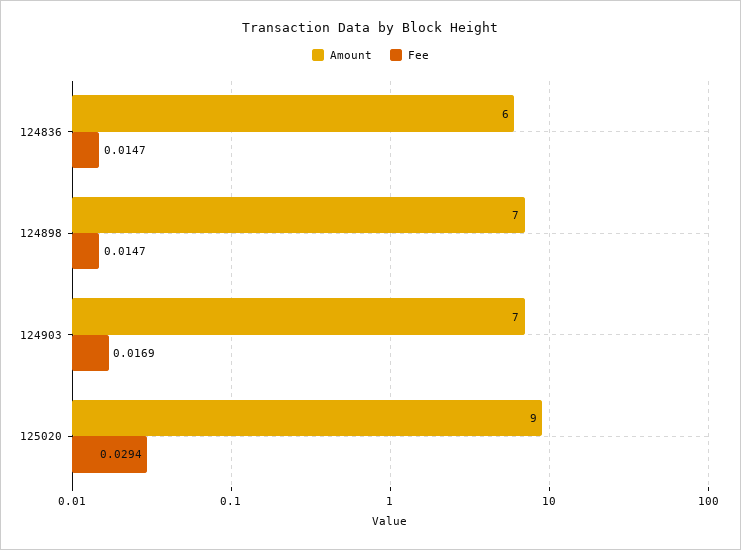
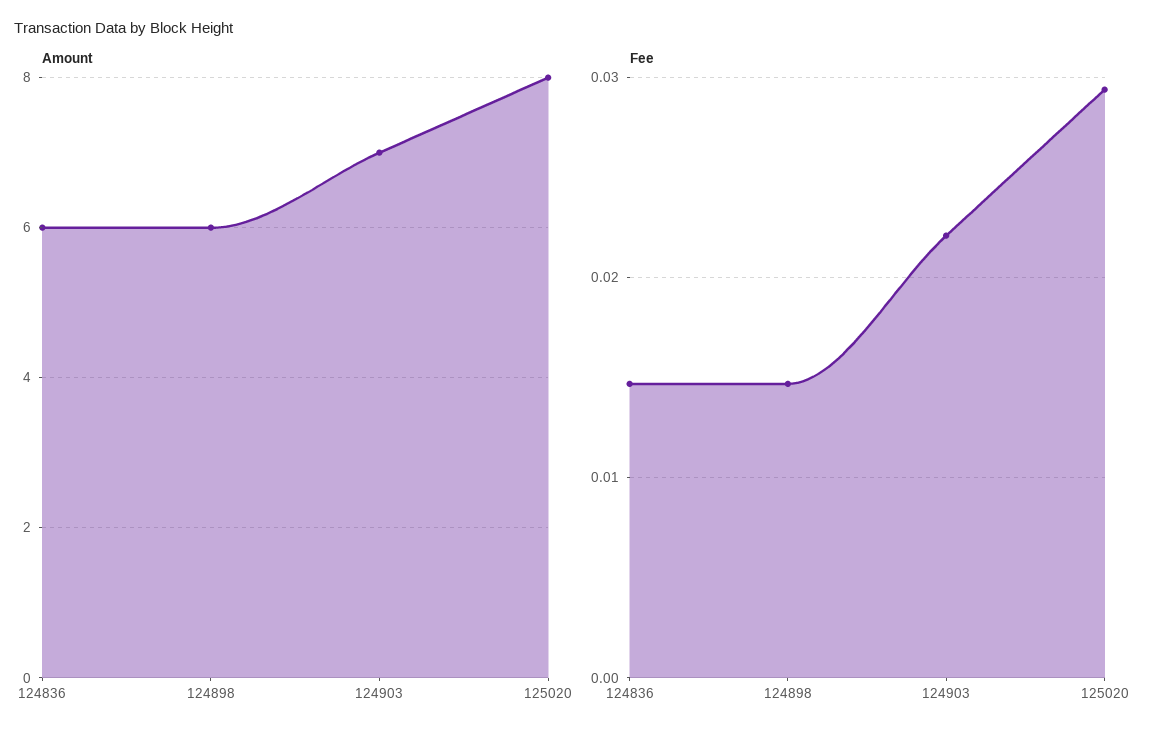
  {
    "Amount": {
      "124836": 6,
-     "124898": 7,
+     "124898": 6,
      "124903": 7,
-     "125020": 9
+     "125020": 8
    },
    "Fee": {
      "124836": 0.0147,
      "124898": 0.0147,
-     "124903": 0.0169,
+     "124903": 0.022,
      "125020": 0.0294
    }
  }

